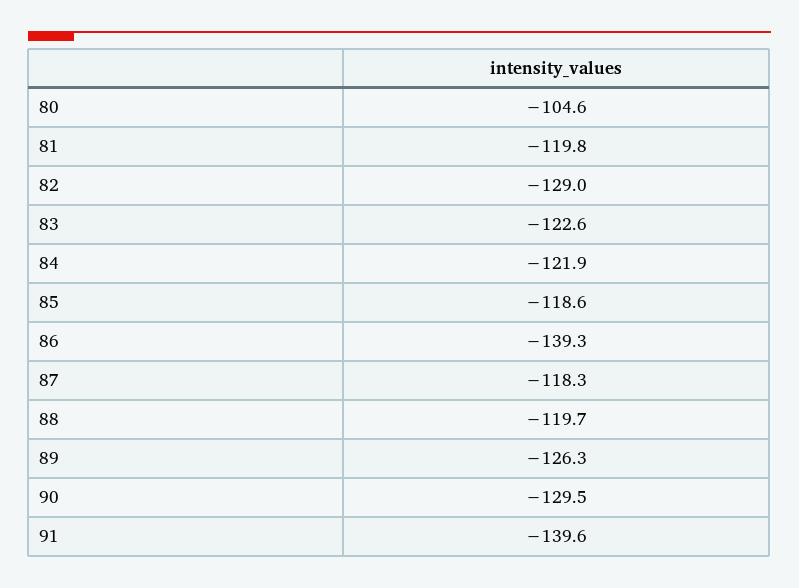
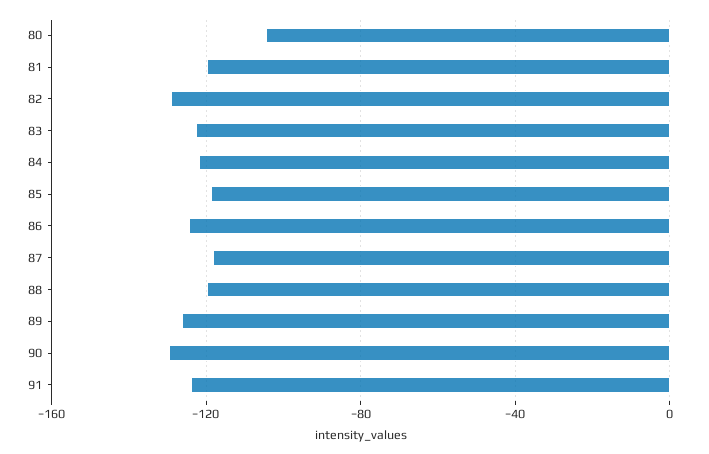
  {
    "80": -104.6,
    "81": -119.8,
    "82": -129,
    "83": -122.6,
    "84": -121.9,
    "85": -118.6,
-   "86": -139.3,
+   "86": -125,
    "87": -118.3,
    "88": -119.7,
    "89": -126.3,
    "90": -129.5,
-   "91": -139.6
+   "91": -125
  }

